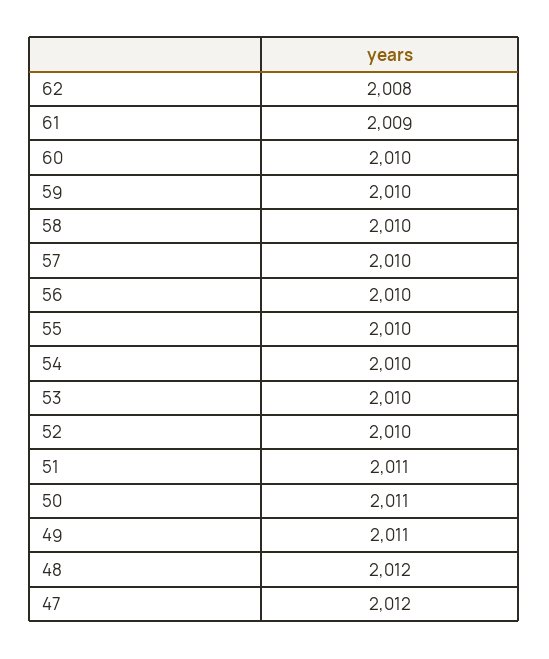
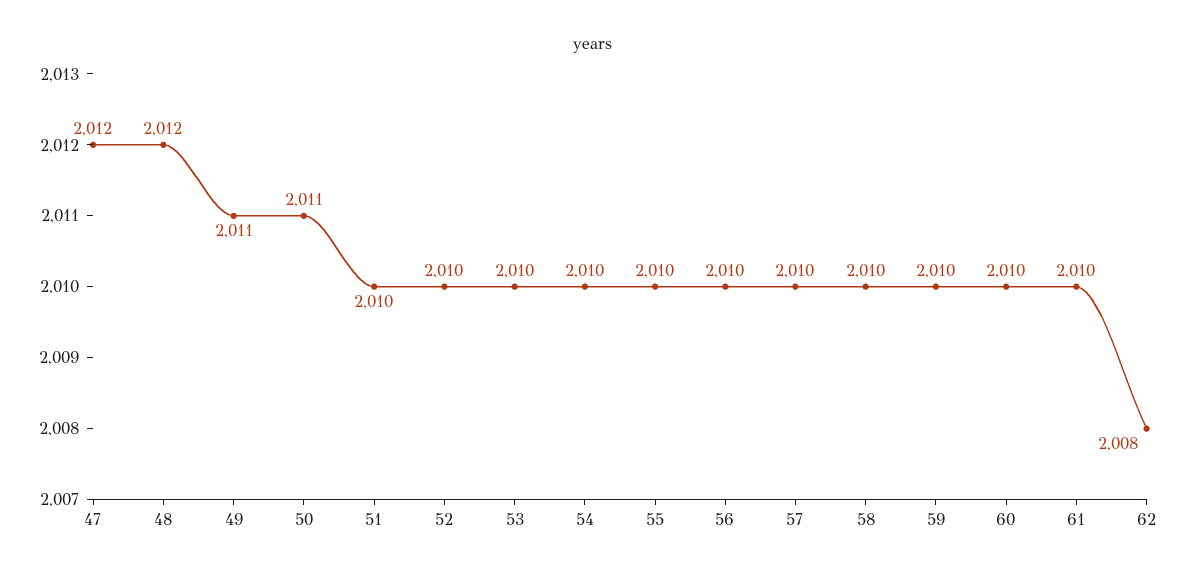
  {
    "62": 2008,
-   "61": 2009,
+   "61": 2010,
    "60": 2010,
    "59": 2010,
    "58": 2010,
    "57": 2010,
    "56": 2010,
    "55": 2010,
    "54": 2010,
    "53": 2010,
    "52": 2010,
-   "51": 2011,
+   "51": 2010,
    "50": 2011,
    "49": 2011,
    "48": 2012,
    "47": 2012
  }

